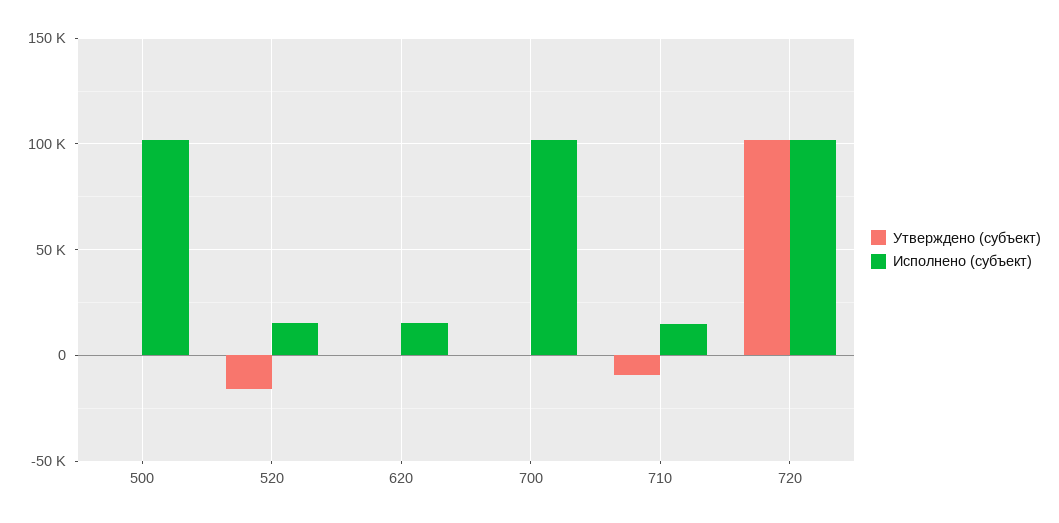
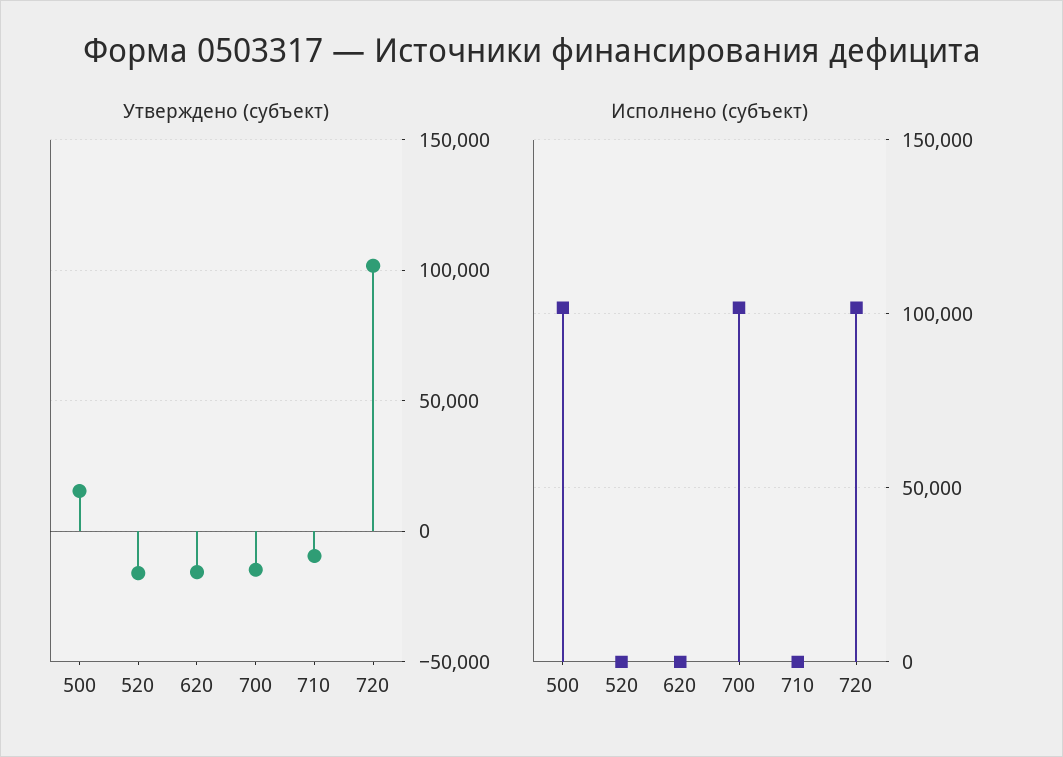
  {
    "Утверждено (субъект)": {
-     "500": 0,
+     "500": 15000,
      "520": -15000,
-     "620": 0,
+     "620": -15000,
-     "700": 0,
+     "700": -15000,
      "710": -10000,
      "720": 100000
    },
    "Исполнено (субъект)": {
      "500": 100000,
-     "520": 15000,
+     "520": 0,
-     "620": 15000,
+     "620": 0,
      "700": 100000,
-     "710": 15000,
+     "710": 0,
      "720": 100000
    }
  }

